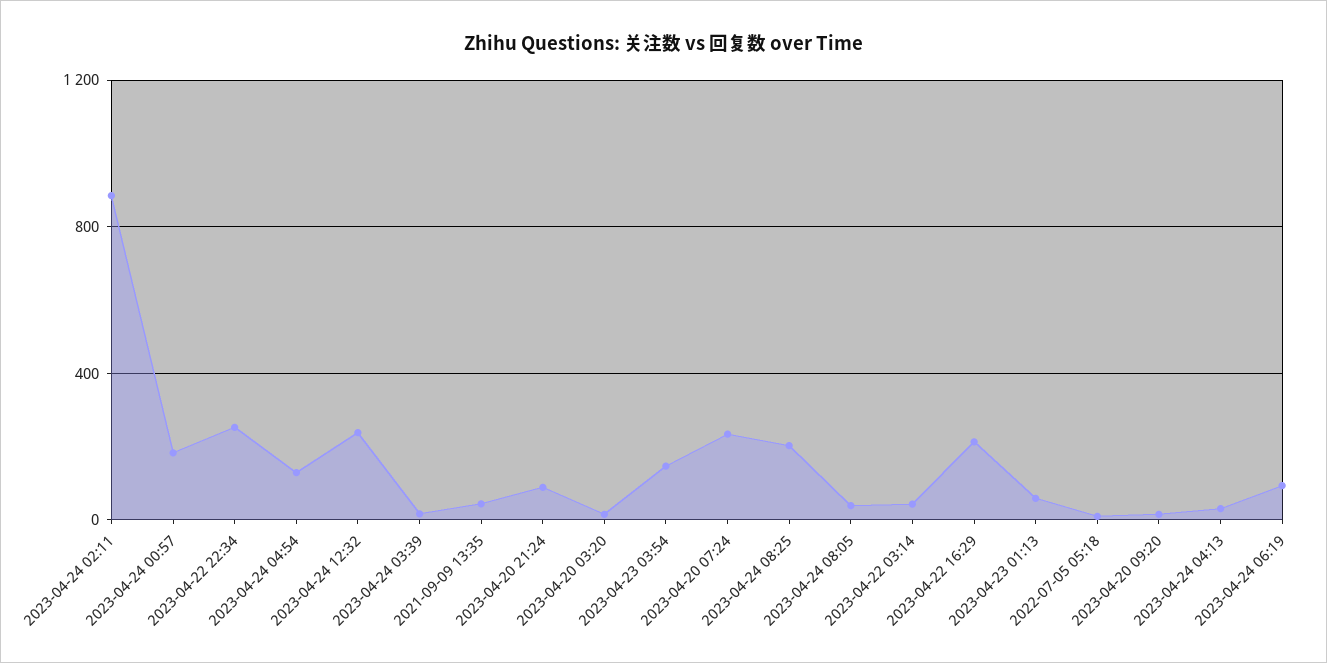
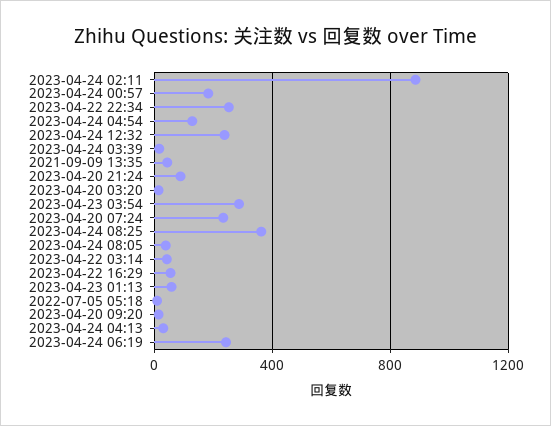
  {
    "2023-04-24 02:11": 900,
    "2023-04-24 00:57": 200,
    "2023-04-22 22:34": 250,
    "2023-04-24 04:54": 150,
    "2023-04-24 12:32": 250,
    "2023-04-24 03:39": 0,
    "2021-09-09 13:35": 50,
    "2023-04-20 21:24": 100,
    "2023-04-20 03:20": 0,
-   "2023-04-23 03:54": 150,
+   "2023-04-23 03:54": 300,
    "2023-04-20 07:24": 250,
-   "2023-04-24 08:25": 200,
+   "2023-04-24 08:25": 350,
    "2023-04-24 08:05": 50,
    "2023-04-22 03:14": 50,
-   "2023-04-22 16:29": 200,
+   "2023-04-22 16:29": 50,
    "2023-04-23 01:13": 50,
    "2022-07-05 05:18": 0,
    "2023-04-20 09:20": 0,
    "2023-04-24 04:13": 50,
-   "2023-04-24 06:19": 100
+   "2023-04-24 06:19": 250
  }

